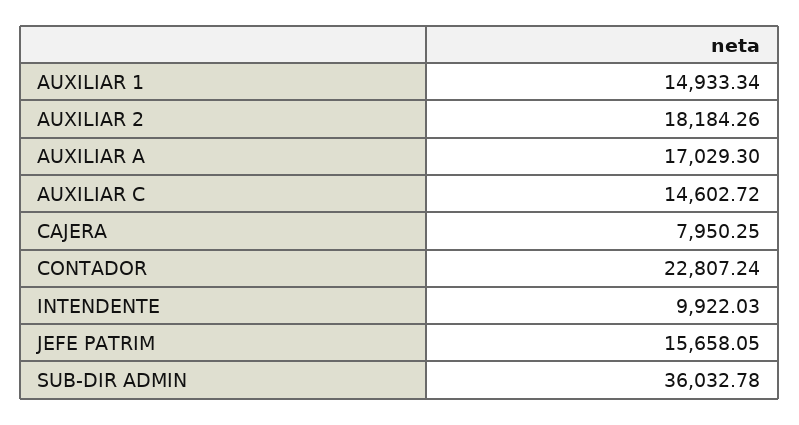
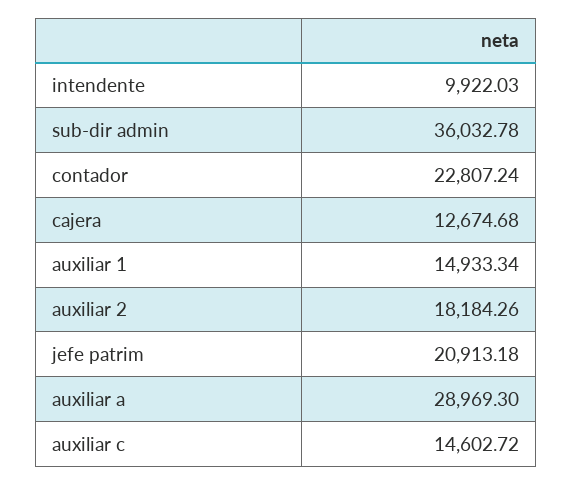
  {
    "AUXILIAR 1": 14933.34,
    "AUXILIAR 2": 18184.26,
-   "AUXILIAR A": 17029.3,
+   "AUXILIAR A": 28969.3,
    "AUXILIAR C": 14602.72,
-   "CAJERA": 7950.25,
+   "CAJERA": 12674.68,
    "CONTADOR": 22807.24,
    "INTENDENTE": 9922.03,
-   "JEFE PATRIM": 15658.05,
+   "JEFE PATRIM": 20913.18,
    "SUB-DIR ADMIN": 36032.78
  }

